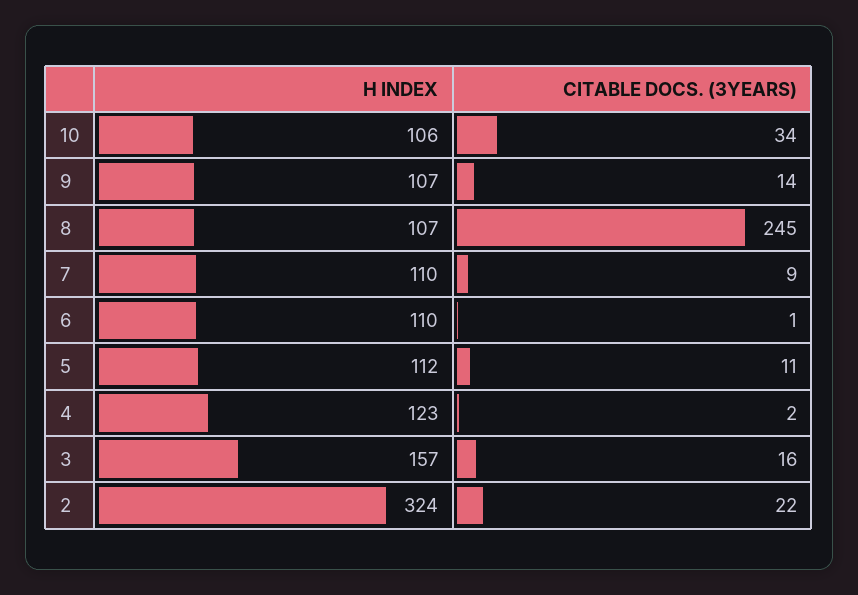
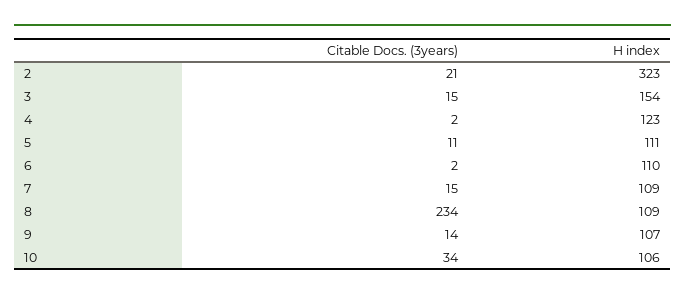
  {
    "H INDEX": {
      "10": 106,
      "9": 107,
-     "8": 107,
+     "8": 109,
-     "7": 110,
+     "7": 109,
      "6": 110,
-     "5": 112,
+     "5": 111,
      "4": 123,
-     "3": 157,
+     "3": 154,
-     "2": 324
+     "2": 323
    },
    "CITABLE DOCS. (3YEARS)": {
      "10": 34,
      "9": 14,
-     "8": 245,
+     "8": 234,
-     "7": 9,
+     "7": 15,
-     "6": 1,
+     "6": 2,
      "5": 11,
      "4": 2,
-     "3": 16,
+     "3": 15,
-     "2": 22
+     "2": 21
    }
  }

